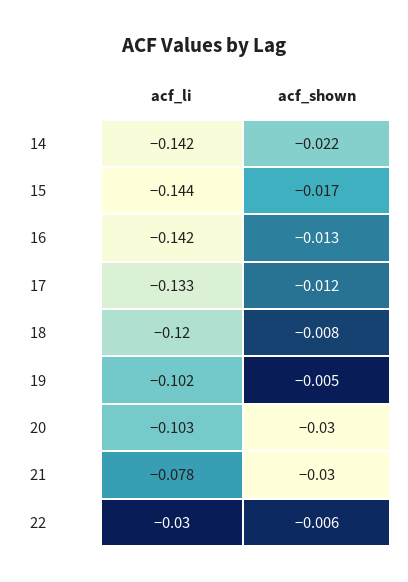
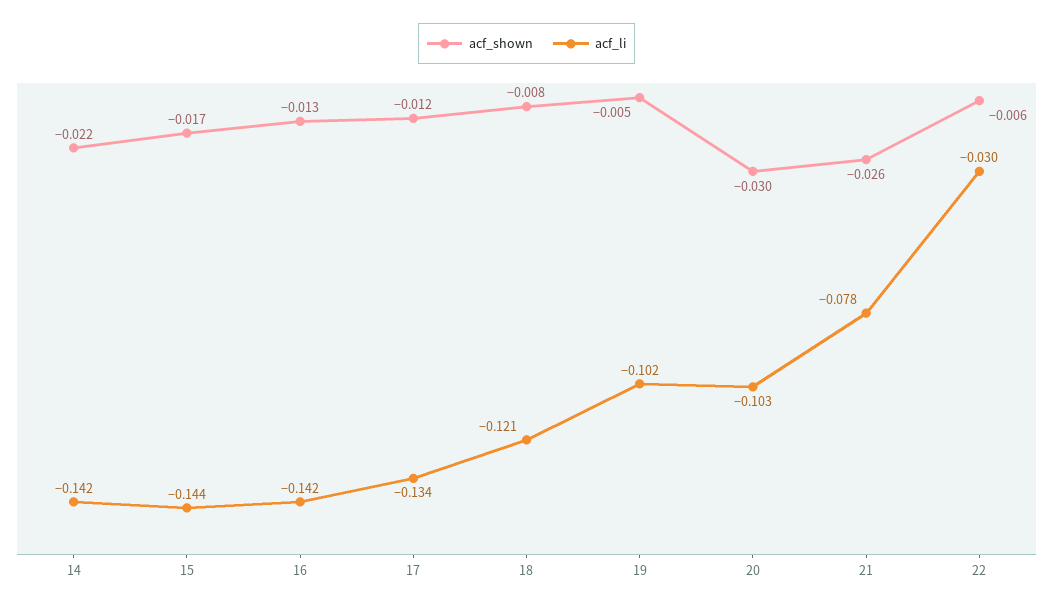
  {
    "acf_li": {
      "14": -0.142,
      "15": -0.144,
      "16": -0.142,
-     "17": -0.133,
+     "17": -0.134,
-     "18": -0.12,
+     "18": -0.121,
      "19": -0.102,
      "20": -0.103,
      "21": -0.078,
      "22": -0.03
    },
    "acf_shown": {
      "14": -0.022,
      "15": -0.017,
      "16": -0.013,
      "17": -0.012,
      "18": -0.008,
      "19": -0.005,
      "20": -0.03,
-     "21": -0.03,
+     "21": -0.026,
      "22": -0.006
    }
  }

